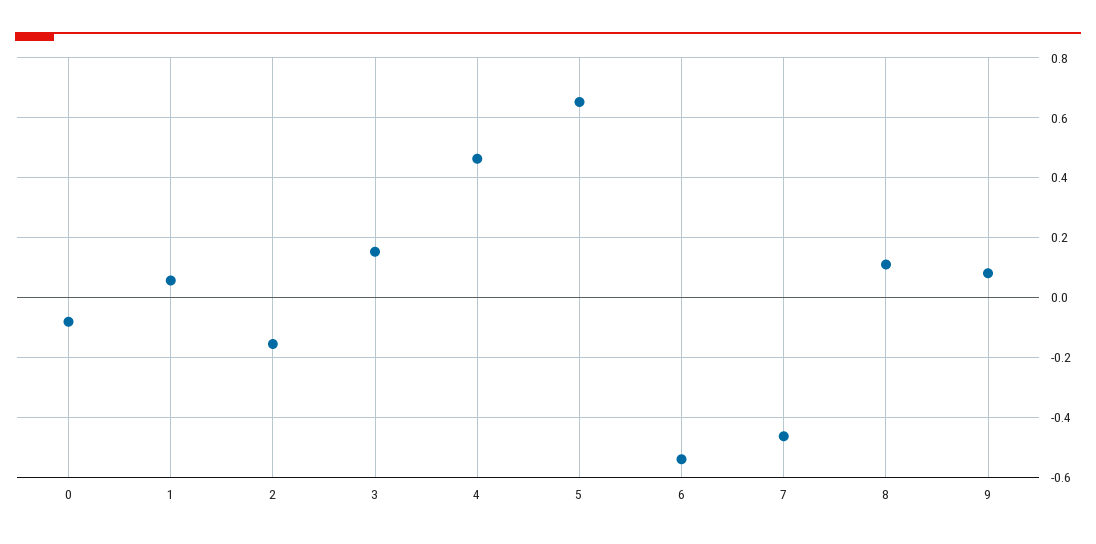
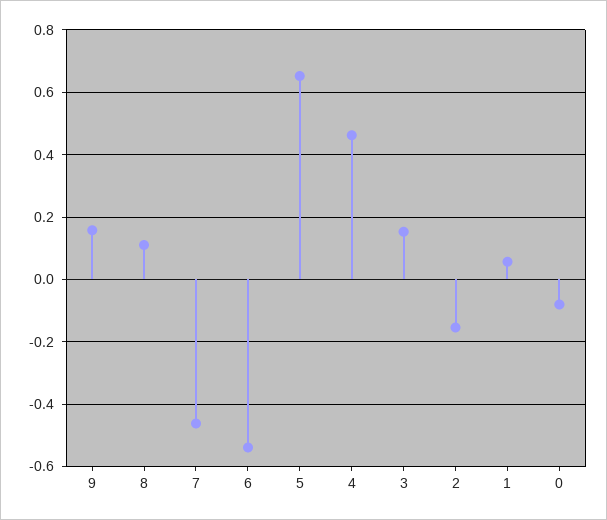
  {
    "0": -0.08,
    "1": 0.06,
    "2": -0.16,
    "3": 0.16,
    "4": 0.46,
    "5": 0.66,
    "6": -0.54,
    "7": -0.46,
    "8": 0.12,
-   "9": 0.075
+   "9": 0.16
  }

